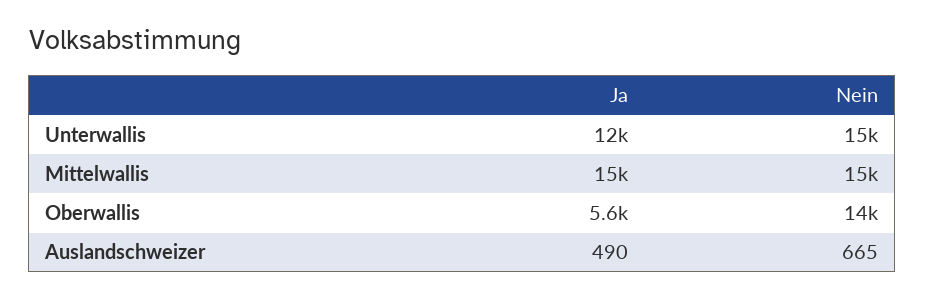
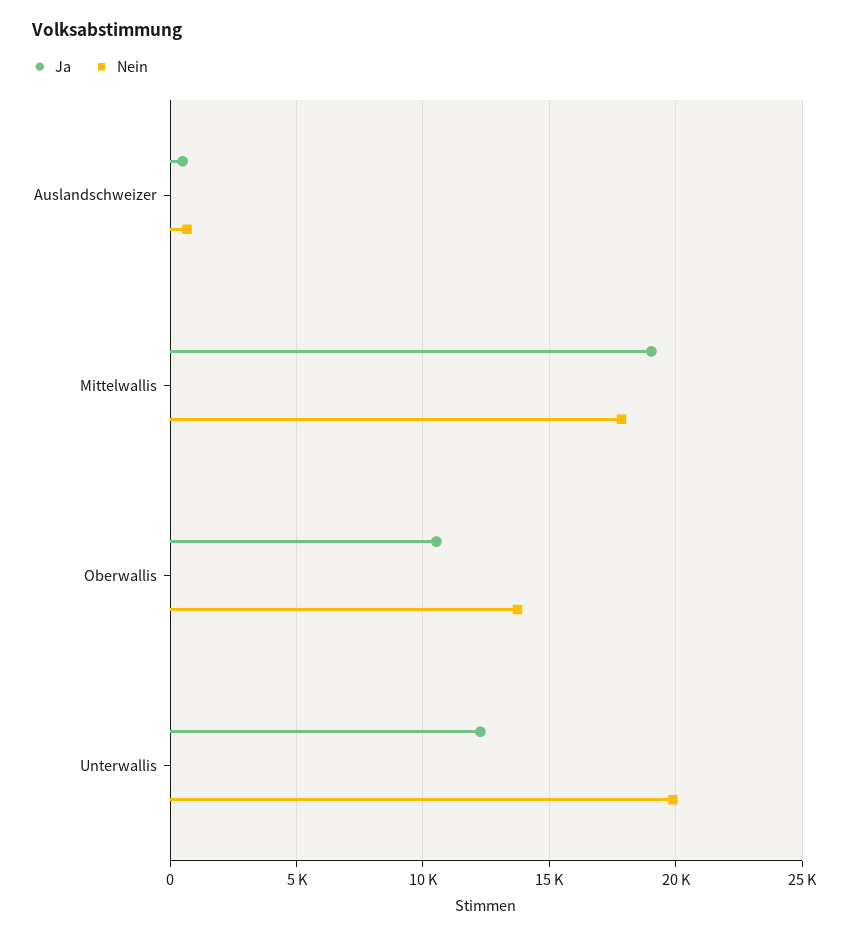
  {
    "Ja": {
      "Unterwallis": 12000,
-     "Mittelwallis": 15000,
+     "Mittelwallis": 19000,
-     "Oberwallis": 5600,
+     "Oberwallis": 10500,
      "Auslandschweizer": 490
    },
    "Nein": {
-     "Unterwallis": 15000,
+     "Unterwallis": 20000,
-     "Mittelwallis": 15000,
+     "Mittelwallis": 18000,
      "Oberwallis": 14000,
      "Auslandschweizer": 665
    }
  }

